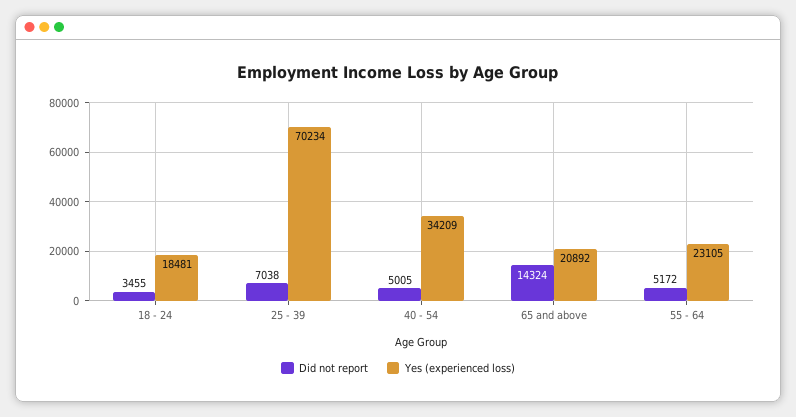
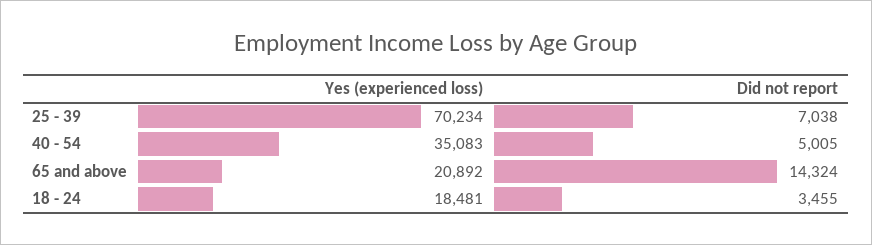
  {
    "Did not report": {
      "18 - 24": 3455,
      "25 - 39": 7038,
      "40 - 54": 5005,
-     "65 and above": 14324,
+     "65 and above": 14324
-     "55 - 64": 5172
    },
    "Yes (experienced loss)": {
      "18 - 24": 18481,
      "25 - 39": 70234,
-     "40 - 54": 34209,
+     "40 - 54": 35083,
-     "65 and above": 20892,
+     "65 and above": 20892
-     "55 - 64": 23105
    }
  }

